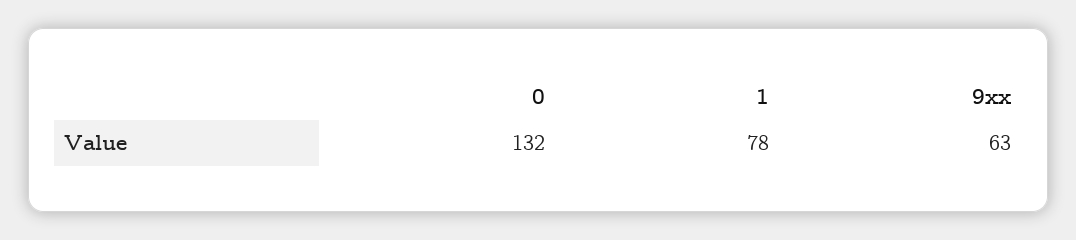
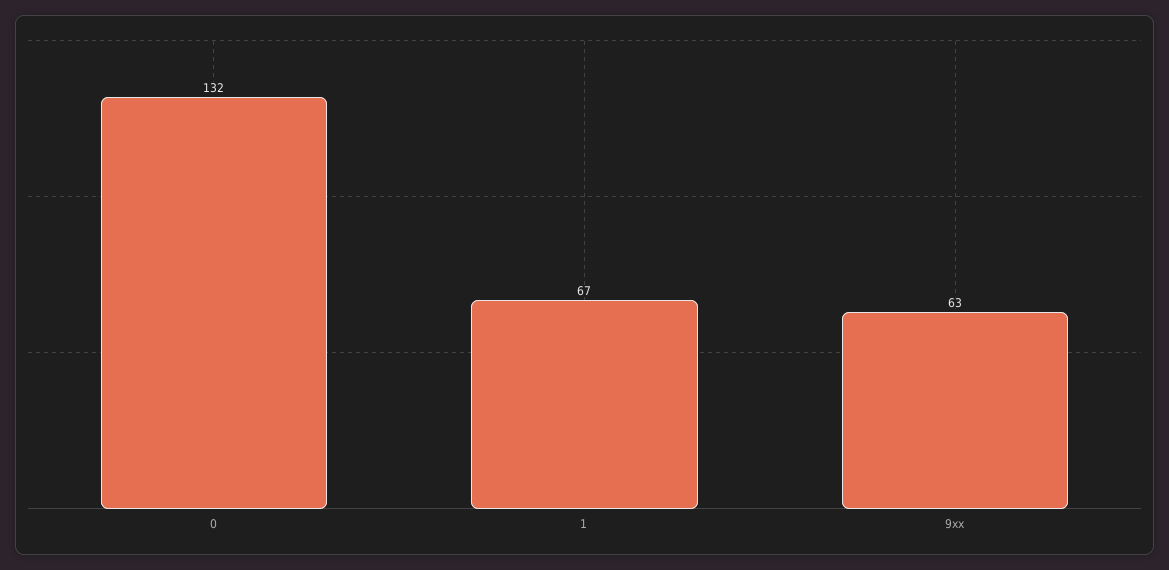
  {
    "0": 132,
-   "1": 78,
+   "1": 67,
    "9xx": 63
  }

